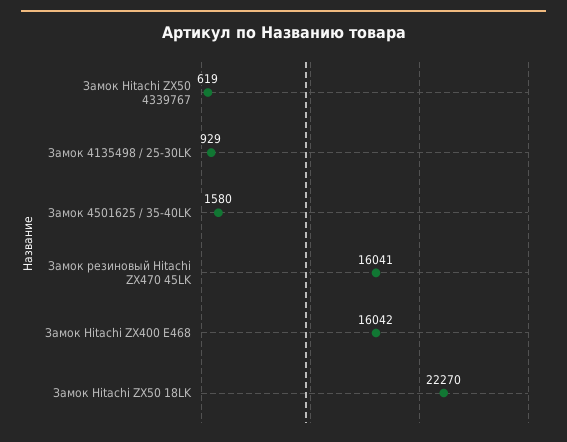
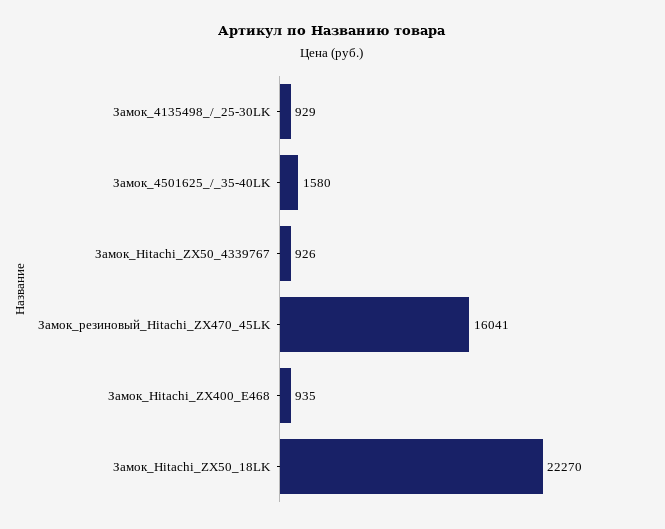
  {
-   "Замок Hitachi ZX50 4339767": 619,
+   "Замок Hitachi ZX50 4339767": 926,
    "Замок 4135498 / 25-30LK": 929,
    "Замок 4501625 / 35-40LK": 1580,
    "Замок резиновый Hitachi ZX470 45LK": 16041,
-   "Замок Hitachi ZX400 E468": 16042,
+   "Замок Hitachi ZX400 E468": 935,
    "Замок Hitachi ZX50 18LK": 22270
  }

